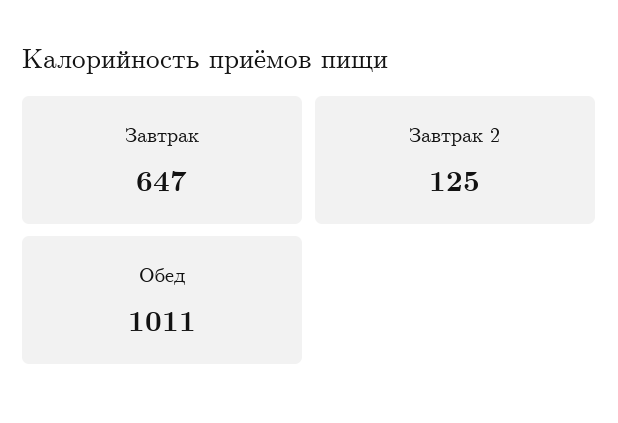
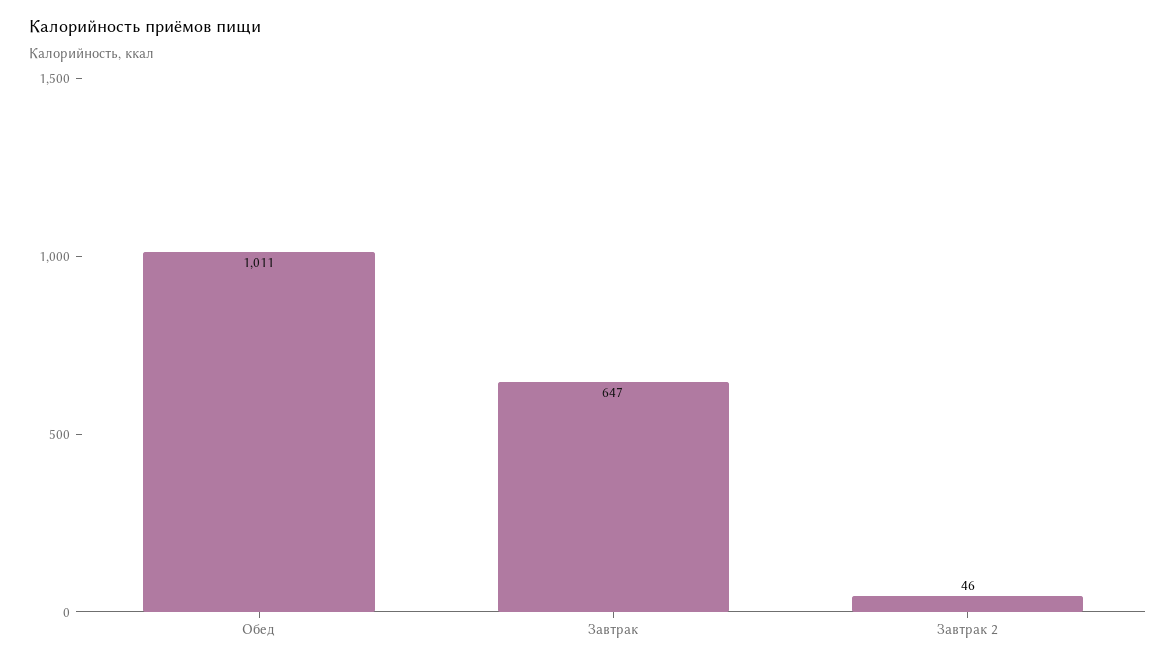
  {
    "Завтрак": 647,
-   "Завтрак 2": 125,
+   "Завтрак 2": 46,
    "Обед": 1011
  }

